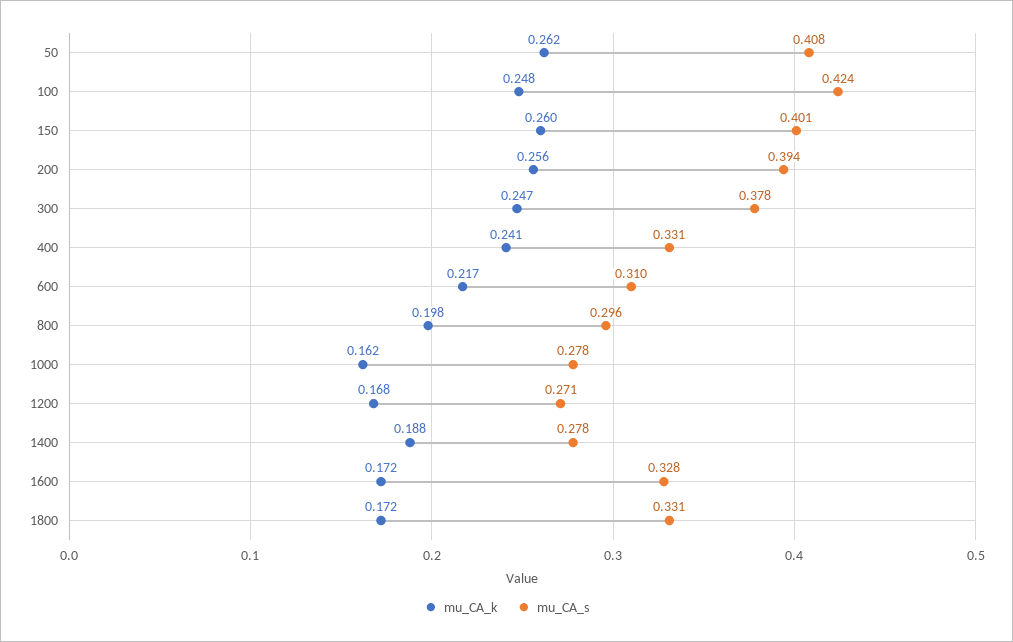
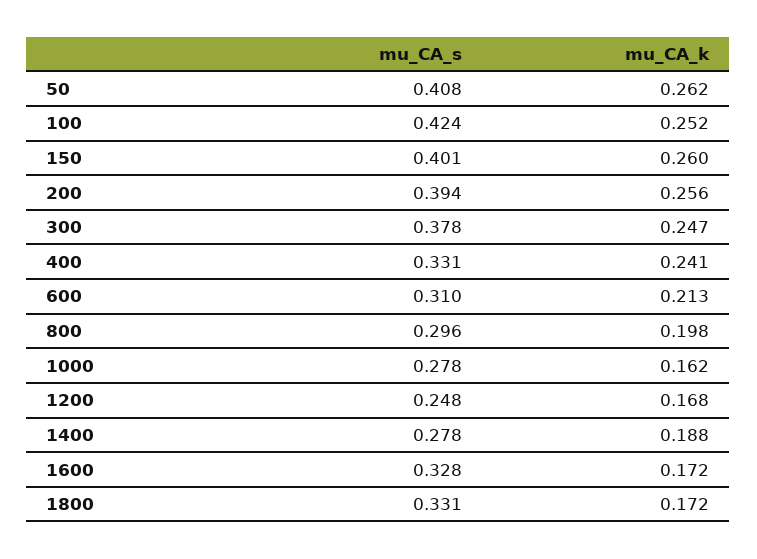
  {
    "mu_CA_k": {
      "50": 0.262,
-     "100": 0.248,
+     "100": 0.252,
      "150": 0.26,
      "200": 0.256,
      "300": 0.247,
      "400": 0.241,
-     "600": 0.217,
+     "600": 0.213,
      "800": 0.198,
      "1000": 0.162,
      "1200": 0.168,
      "1400": 0.188,
      "1600": 0.172,
      "1800": 0.172
    },
    "mu_CA_s": {
      "50": 0.408,
      "100": 0.424,
      "150": 0.401,
      "200": 0.394,
      "300": 0.378,
      "400": 0.331,
      "600": 0.31,
      "800": 0.296,
      "1000": 0.278,
-     "1200": 0.271,
+     "1200": 0.248,
      "1400": 0.278,
      "1600": 0.328,
      "1800": 0.331
    }
  }

